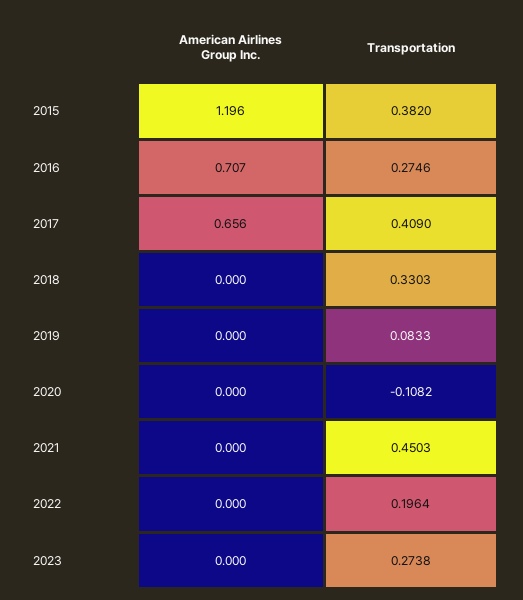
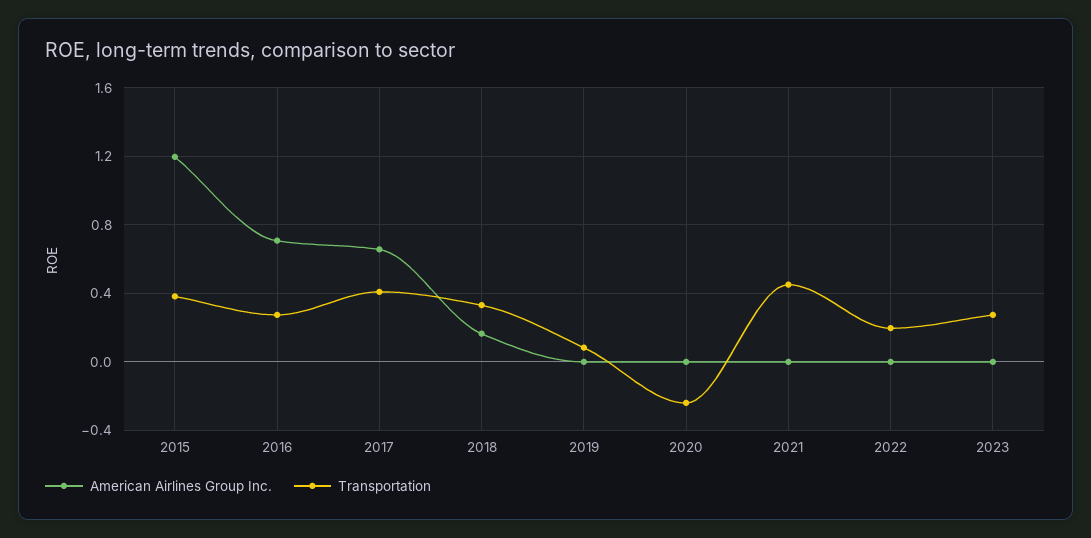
  {
    "American Airlines Group Inc.": {
      "2015": 1.196,
      "2016": 0.707,
      "2017": 0.656,
-     "2018": 0,
+     "2018": 0.15,
      "2019": 0,
      "2020": 0,
      "2021": 0,
      "2022": 0,
      "2023": 0
    },
    "Transportation": {
      "2015": 0.382,
      "2016": 0.2746,
      "2017": 0.409,
      "2018": 0.3303,
      "2019": 0.0833,
-     "2020": -0.1082,
+     "2020": -0.25,
      "2021": 0.4503,
      "2022": 0.1964,
      "2023": 0.2738
    }
  }

